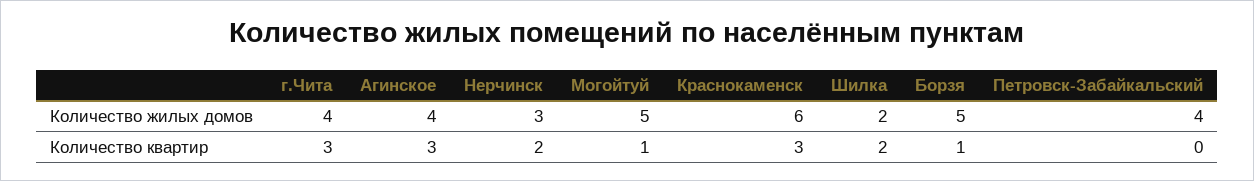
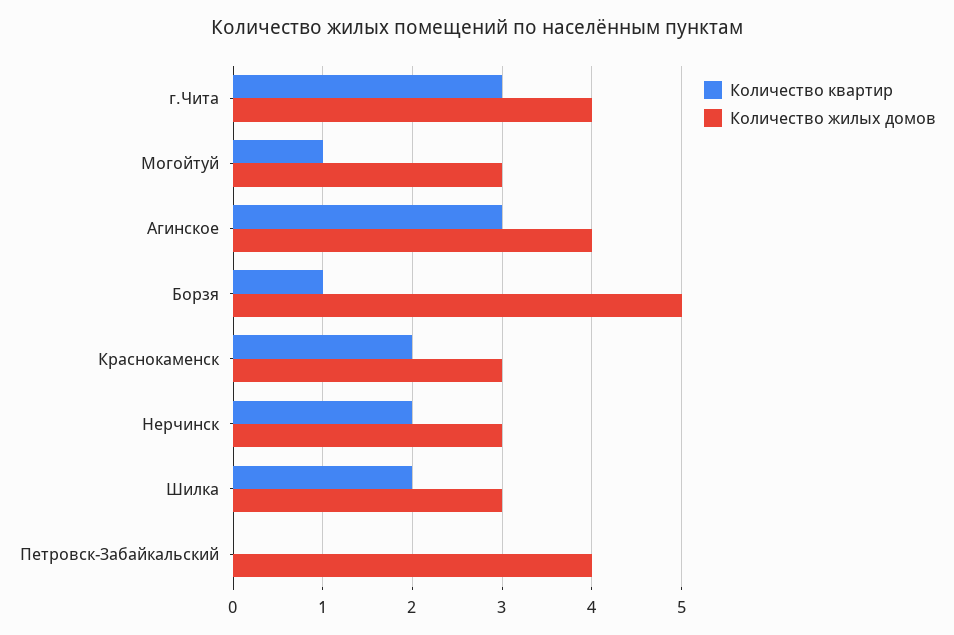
  {
    "Количество жилых домов": {
      "г.Чита": 4,
      "Агинское": 4,
      "Нерчинск": 3,
-     "Могойтуй": 5,
+     "Могойтуй": 3,
-     "Краснокаменск": 6,
+     "Краснокаменск": 3,
-     "Шилка": 2,
+     "Шилка": 3,
      "Борзя": 5,
      "Петровск-Забайкальский": 4
    },
    "Количество квартир": {
      "г.Чита": 3,
      "Агинское": 3,
      "Нерчинск": 2,
      "Могойтуй": 1,
-     "Краснокаменск": 3,
+     "Краснокаменск": 2,
      "Шилка": 2,
      "Борзя": 1,
      "Петровск-Забайкальский": 0
    }
  }

